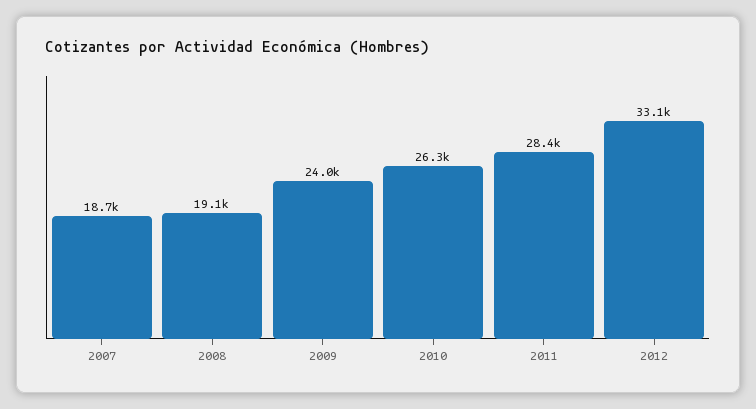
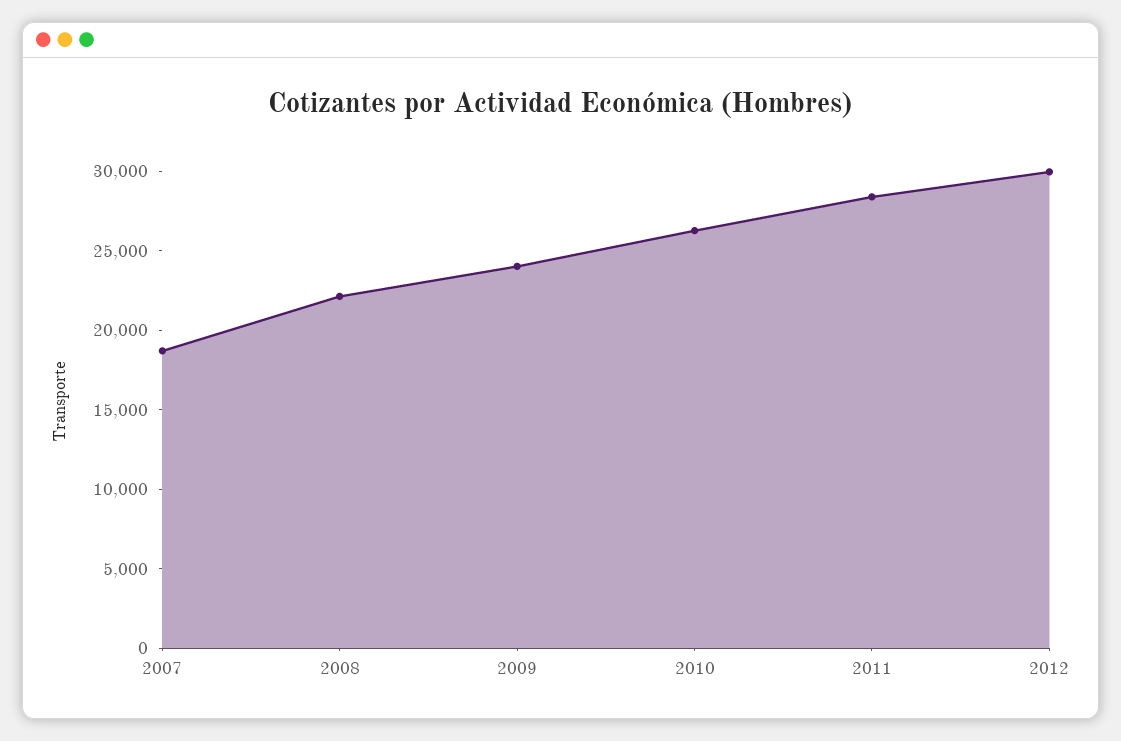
  {
    "2007": 18700,
-   "2008": 19100,
+   "2008": 22000,
    "2009": 24000,
    "2010": 26300,
    "2011": 28400,
-   "2012": 33100
+   "2012": 30000
  }

